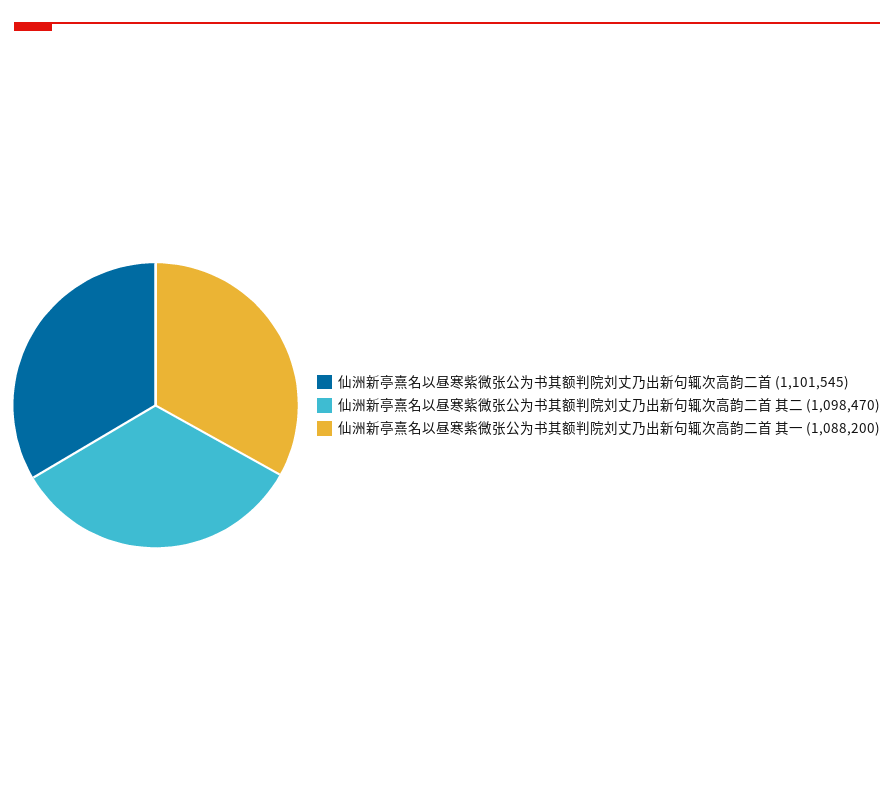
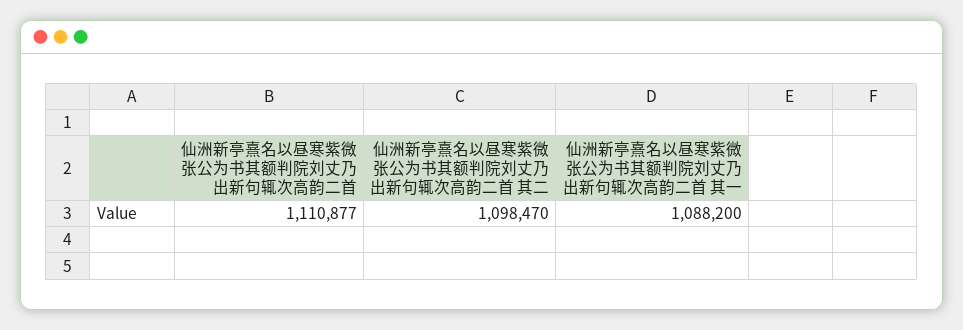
  {
-   "仙洲新亭熹名以昼寒紫微张公为书其额判院刘丈乃出新句辄次高韵二首": 1101545,
+   "仙洲新亭熹名以昼寒紫微张公为书其额判院刘丈乃出新句辄次高韵二首": 1110877,
    "仙洲新亭熹名以昼寒紫微张公为书其额判院刘丈乃出新句辄次高韵二首 其二": 1098470,
    "仙洲新亭熹名以昼寒紫微张公为书其额判院刘丈乃出新句辄次高韵二首 其一": 1088200
  }

